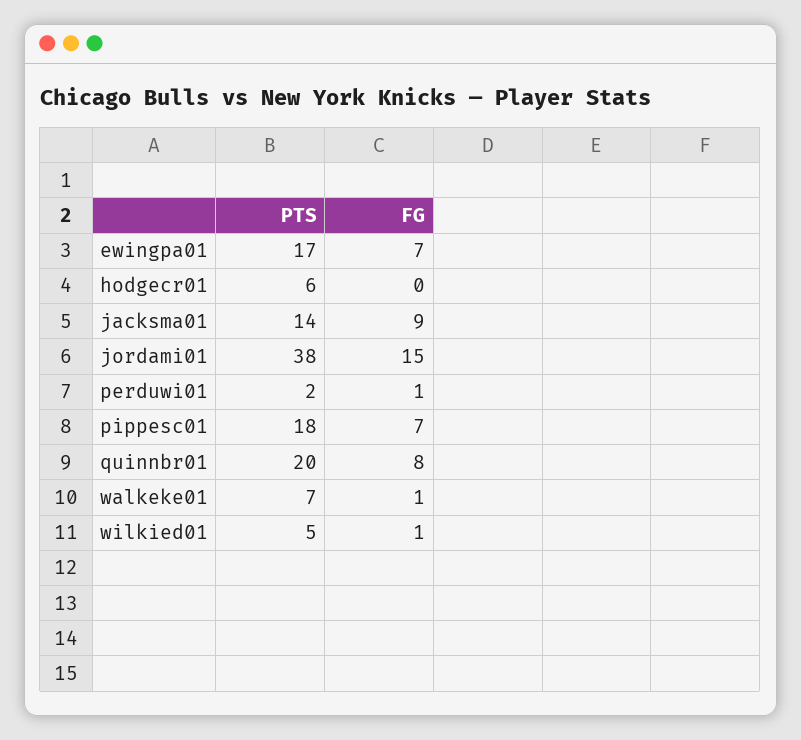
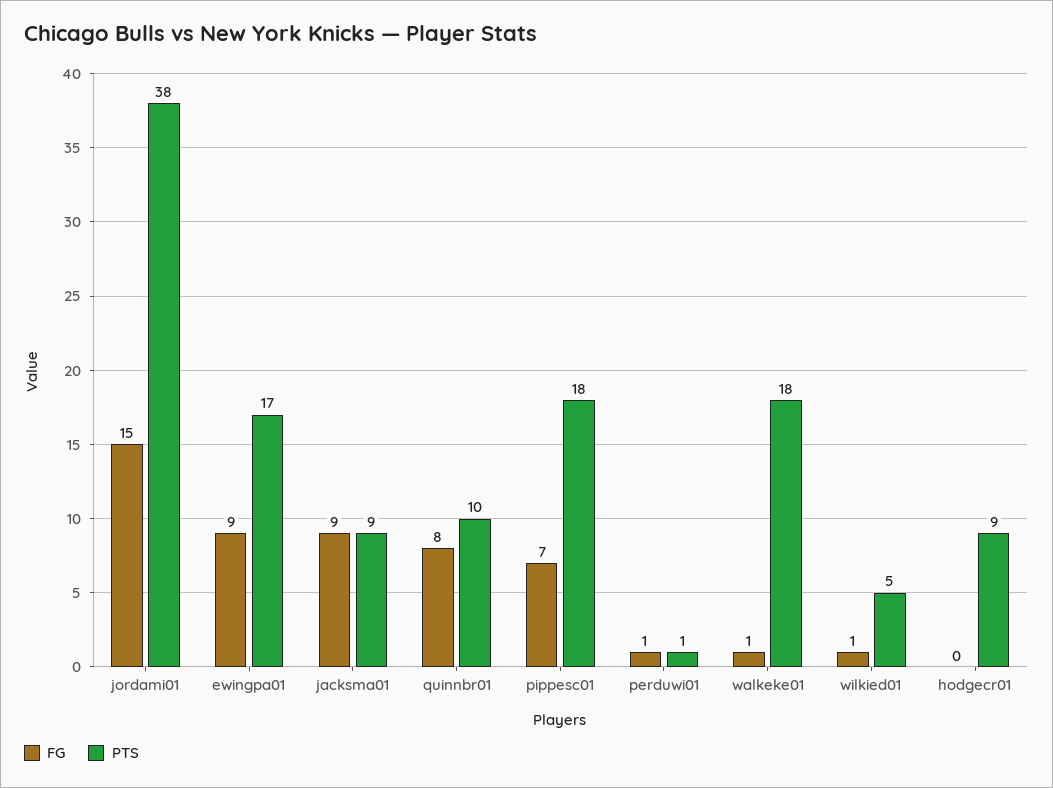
  {
    "PTS": {
      "ewingpa01": 17,
-     "hodgecr01": 6,
+     "hodgecr01": 9,
-     "jacksma01": 14,
+     "jacksma01": 9,
      "jordami01": 38,
-     "perduwi01": 2,
+     "perduwi01": 1,
      "pippesc01": 18,
-     "quinnbr01": 20,
+     "quinnbr01": 10,
-     "walkeke01": 7,
+     "walkeke01": 18,
      "wilkied01": 5
    },
    "FG": {
-     "ewingpa01": 7,
+     "ewingpa01": 9,
      "hodgecr01": 0,
      "jacksma01": 9,
      "jordami01": 15,
      "perduwi01": 1,
      "pippesc01": 7,
      "quinnbr01": 8,
      "walkeke01": 1,
      "wilkied01": 1
    }
  }

